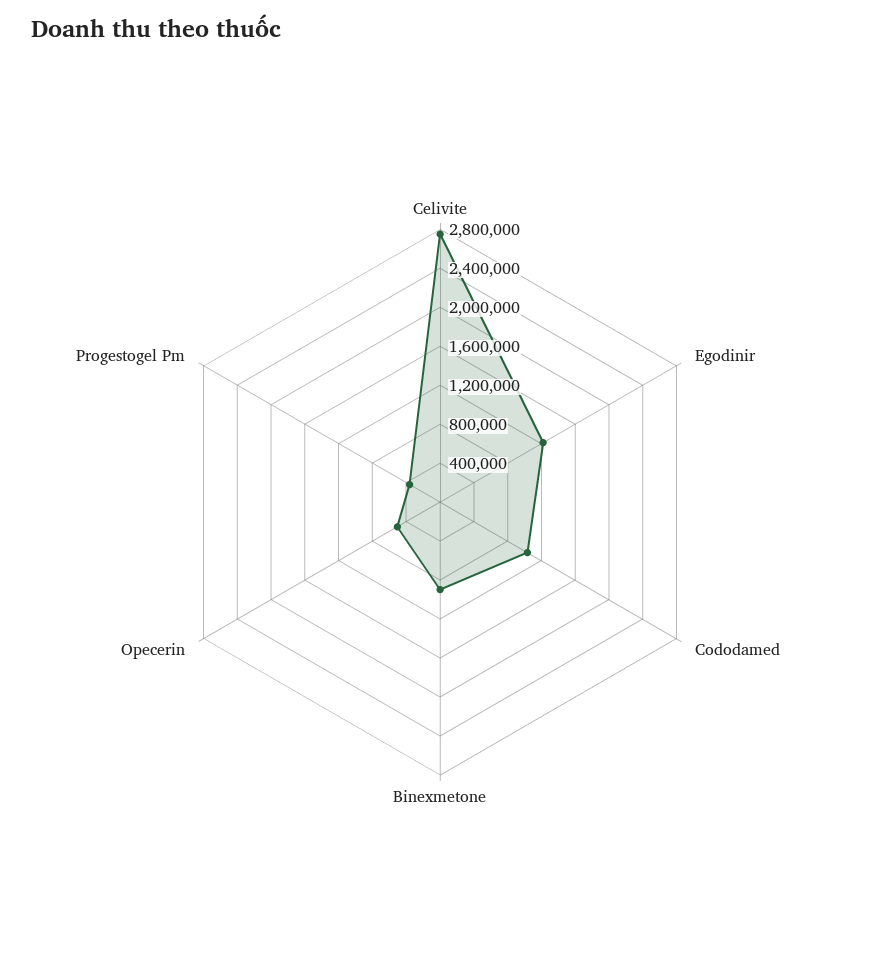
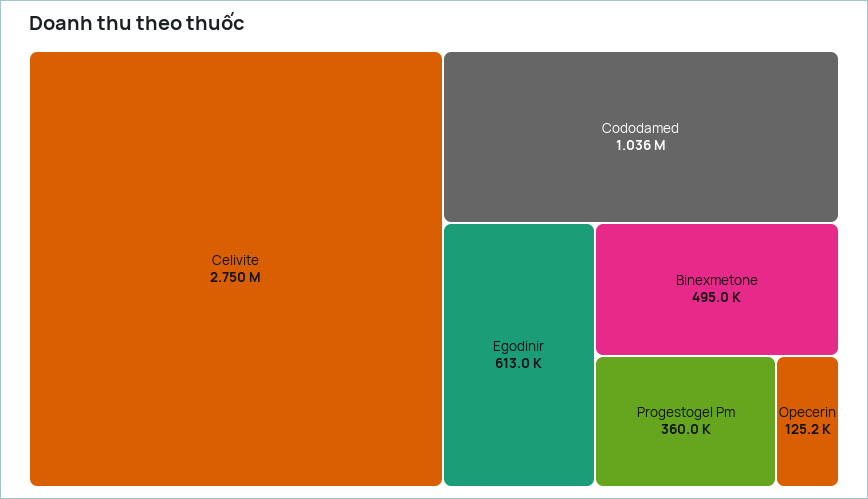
  {
    "Celivite": 2750000,
-   "Egodinir": 1200000,
+   "Egodinir": 613000,
    "Cododamed": 1036000,
-   "Binexmetone": 900000,
+   "Binexmetone": 495000,
-   "Opecerin": 500000,
+   "Opecerin": 125200,
    "Progestogel Pm": 360000
  }

